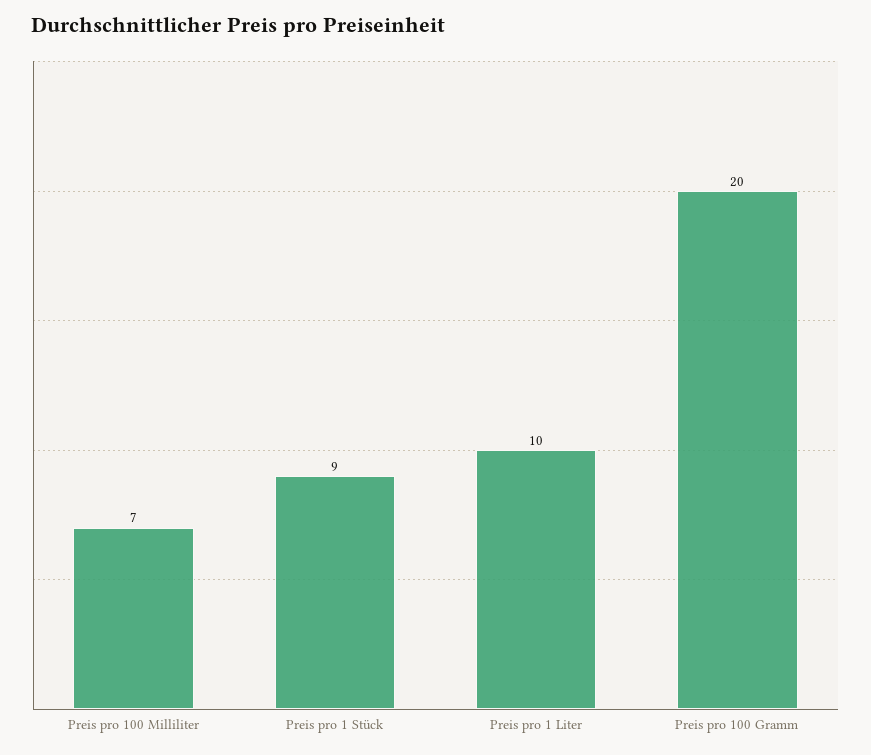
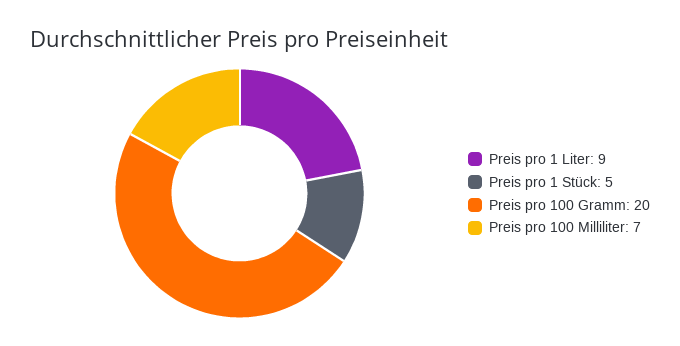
  {
    "Preis pro 100 Milliliter": 7,
-   "Preis pro 1 Stück": 9,
+   "Preis pro 1 Stück": 5,
-   "Preis pro 1 Liter": 10,
+   "Preis pro 1 Liter": 9,
    "Preis pro 100 Gramm": 20
  }

